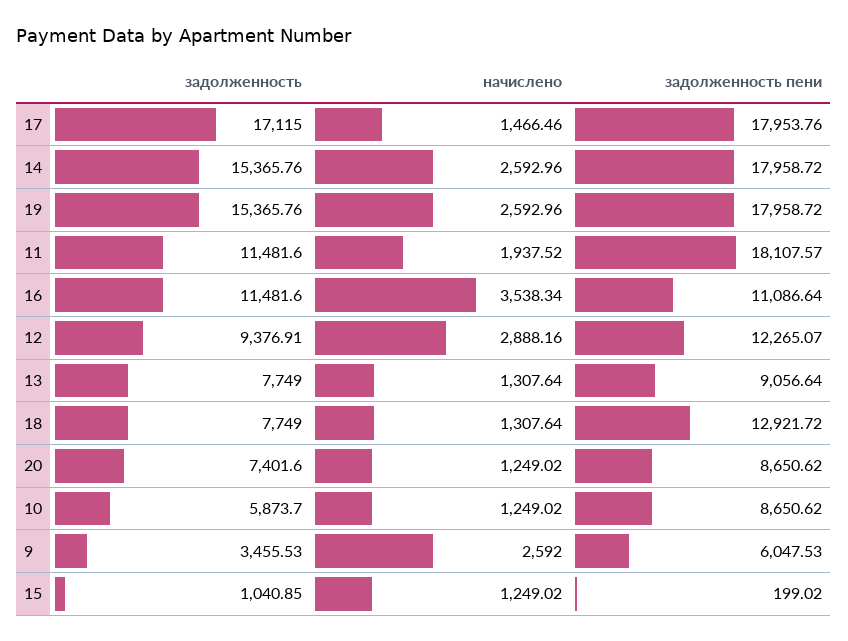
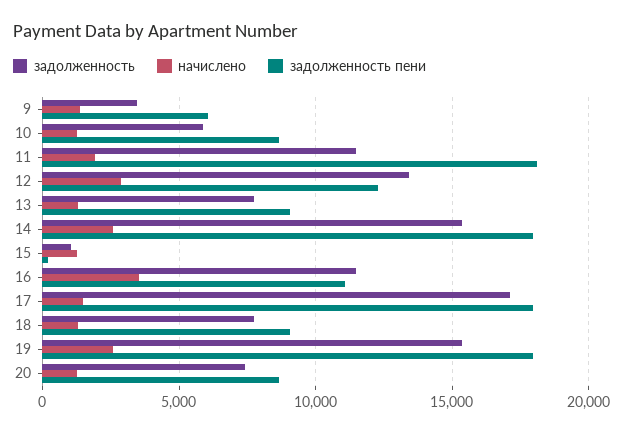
  {
    "задолженность": {
      "17": 17115,
      "14": 15365.76,
      "19": 15365.76,
      "11": 11481.6,
      "16": 11481.6,
-     "12": 9376.91,
+     "12": 13500,
      "13": 7749,
      "18": 7749,
      "20": 7401.6,
      "10": 5873.7,
      "9": 3455.53,
      "15": 1040.85
    },
    "начислено": {
      "17": 1466.46,
      "14": 2592.96,
      "19": 2592.96,
      "11": 1937.52,
      "16": 3538.34,
      "12": 2888.16,
      "13": 1307.64,
      "18": 1307.64,
      "20": 1249.02,
      "10": 1249.02,
-     "9": 2592,
+     "9": 1500,
      "15": 1249.02
    },
    "задолженность пени": {
      "17": 17953.76,
      "14": 17958.72,
      "19": 17958.72,
      "11": 18107.57,
      "16": 11086.64,
      "12": 12265.07,
      "13": 9056.64,
-     "18": 12921.72,
+     "18": 9000,
      "20": 8650.62,
      "10": 8650.62,
      "9": 6047.53,
      "15": 199.02
    }
  }

